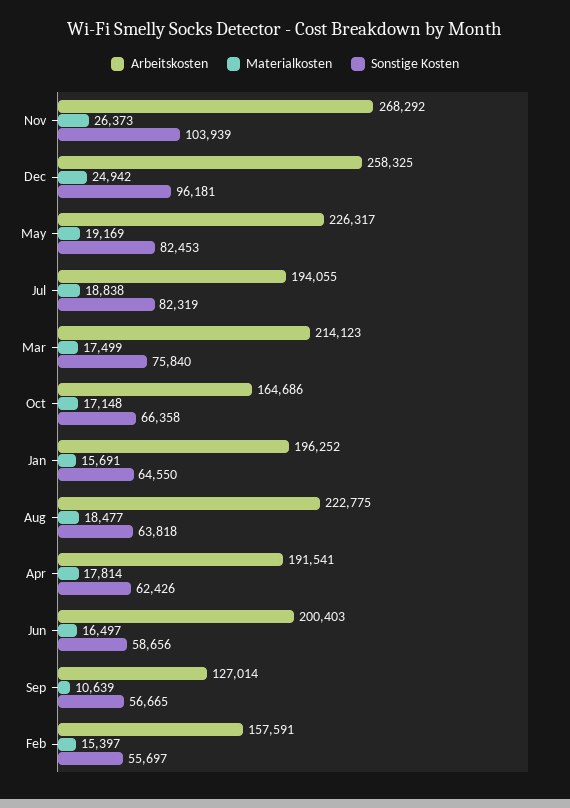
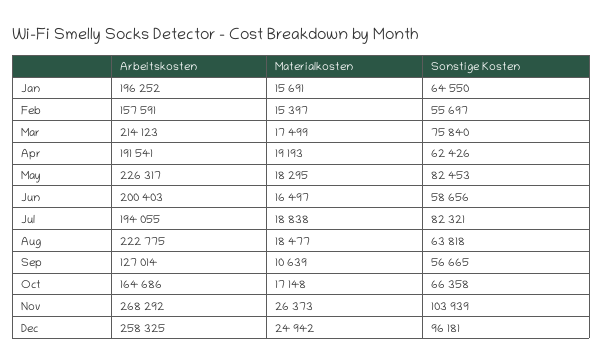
  {
    "Arbeitskosten": {
      "Nov": 268292,
      "Dec": 258325,
      "May": 226317,
      "Jul": 194055,
      "Mar": 214123,
      "Oct": 164686,
      "Jan": 196252,
      "Aug": 222775,
      "Apr": 191541,
      "Jun": 200403,
      "Sep": 127014,
      "Feb": 157591
    },
    "Materialkosten": {
      "Nov": 26373,
      "Dec": 24942,
-     "May": 19169,
+     "May": 18295,
      "Jul": 18838,
      "Mar": 17499,
      "Oct": 17148,
      "Jan": 15691,
      "Aug": 18477,
-     "Apr": 17814,
+     "Apr": 19193,
      "Jun": 16497,
      "Sep": 10639,
      "Feb": 15397
    },
    "Sonstige Kosten": {
      "Nov": 103939,
      "Dec": 96181,
      "May": 82453,
-     "Jul": 82319,
+     "Jul": 82321,
      "Mar": 75840,
      "Oct": 66358,
      "Jan": 64550,
      "Aug": 63818,
      "Apr": 62426,
      "Jun": 58656,
      "Sep": 56665,
      "Feb": 55697
    }
  }

